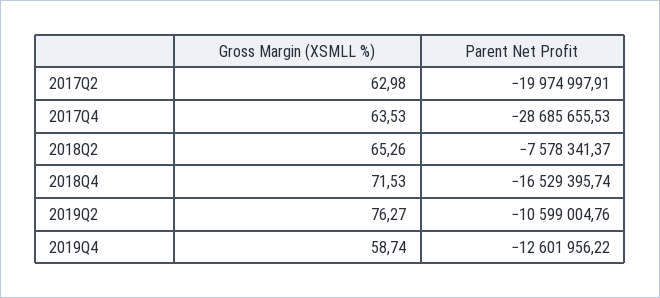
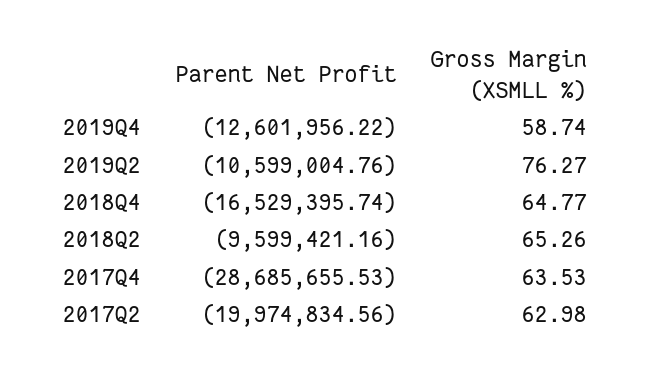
  {
    "Gross Margin (XSMLL %)": {
      "2017Q2": 62.98,
      "2017Q4": 63.53,
      "2018Q2": 65.26,
-     "2018Q4": 71.53,
+     "2018Q4": 64.77,
      "2019Q2": 76.27,
      "2019Q4": 58.74
    },
    "Parent Net Profit": {
-     "2017Q2": -19974997.91,
+     "2017Q2": -19974834.56,
      "2017Q4": -28685655.53,
-     "2018Q2": -7578341.37,
+     "2018Q2": -9599421.16,
      "2018Q4": -16529395.74,
      "2019Q2": -10599004.76,
      "2019Q4": -12601956.22
    }
  }

